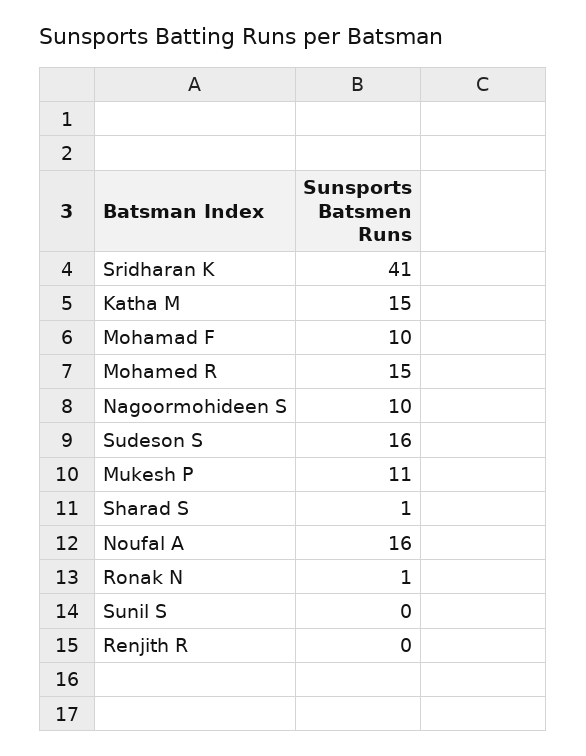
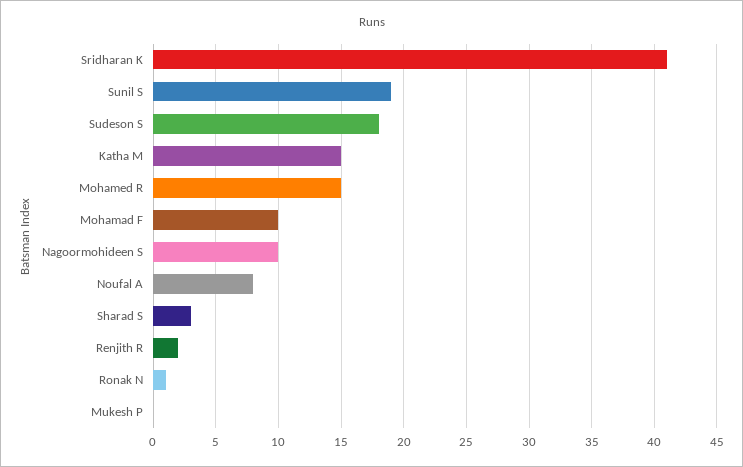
  {
    "Sridharan K": 41,
    "Katha M": 15,
    "Mohamad F": 10,
    "Mohamed R": 15,
    "Nagoormohideen S": 10,
-   "Sudeson S": 16,
+   "Sudeson S": 18,
-   "Mukesh P": 11,
+   "Mukesh P": 0,
-   "Sharad S": 1,
+   "Sharad S": 3,
-   "Noufal A": 16,
+   "Noufal A": 8,
    "Ronak N": 1,
-   "Sunil S": 0,
+   "Sunil S": 19,
-   "Renjith R": 0
+   "Renjith R": 2
  }

